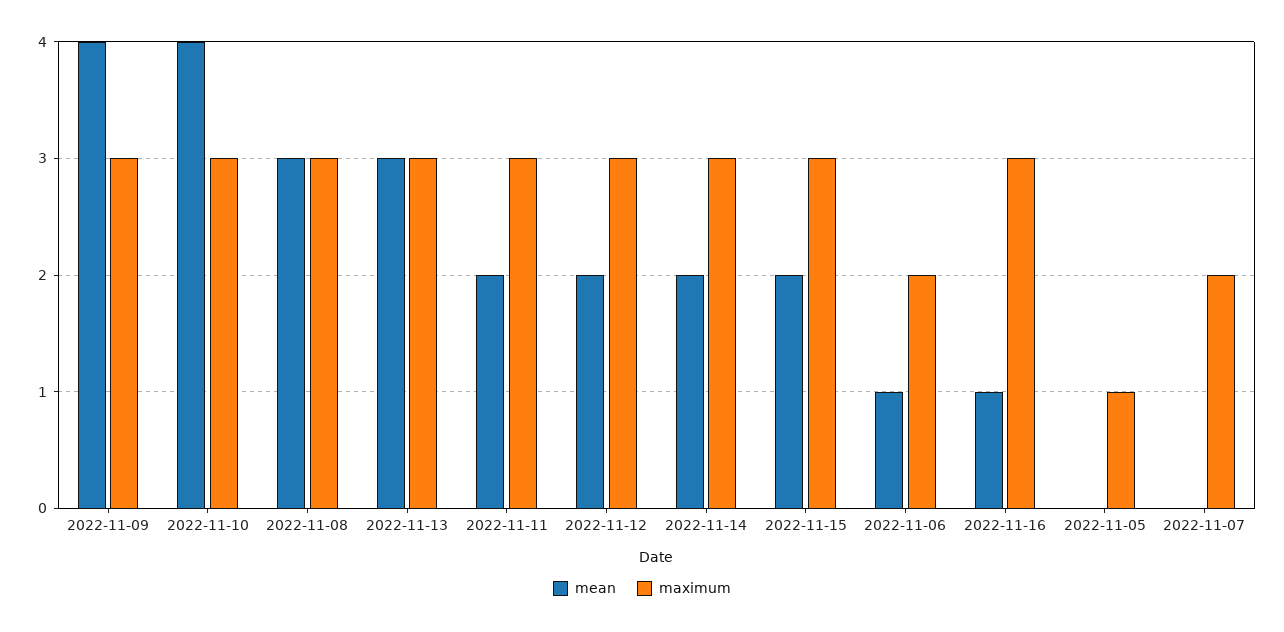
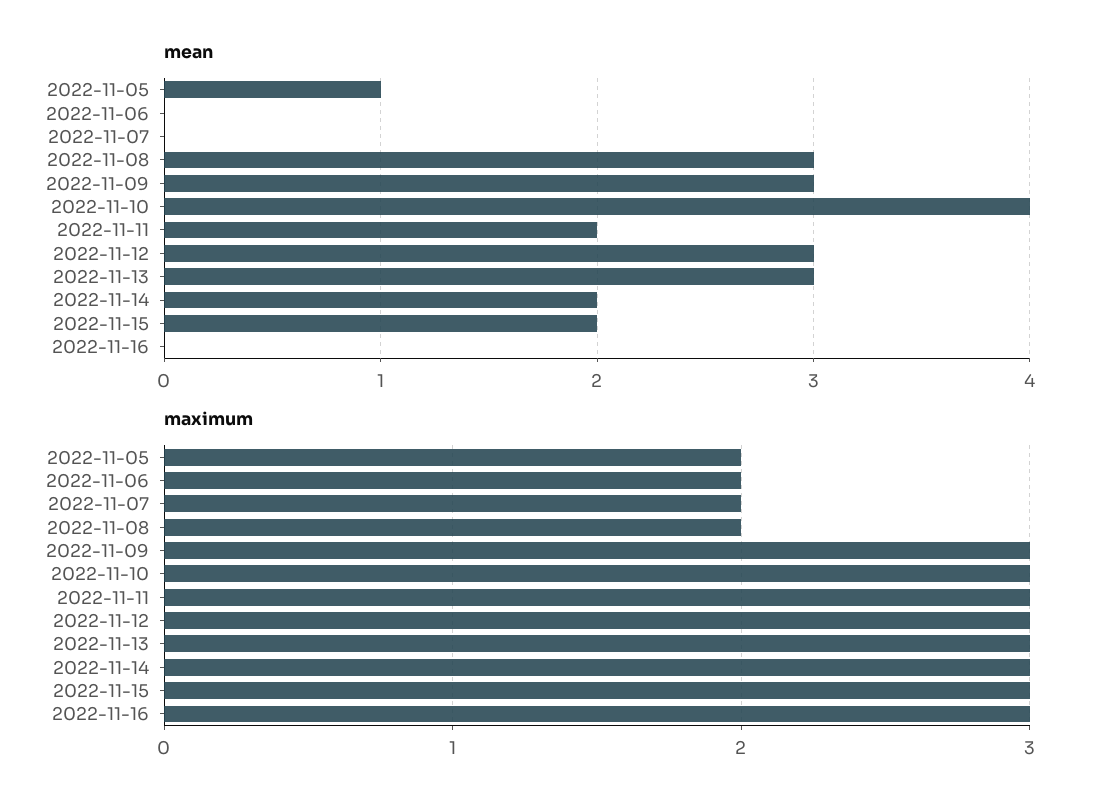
  {
    "mean": {
-     "2022-11-09": 4,
+     "2022-11-09": 3,
      "2022-11-10": 4,
      "2022-11-08": 3,
      "2022-11-13": 3,
      "2022-11-11": 2,
-     "2022-11-12": 2,
+     "2022-11-12": 3,
      "2022-11-14": 2,
      "2022-11-15": 2,
-     "2022-11-06": 1,
+     "2022-11-06": 0,
-     "2022-11-16": 1,
+     "2022-11-16": 0,
-     "2022-11-05": 0,
+     "2022-11-05": 1,
      "2022-11-07": 0
    },
    "maximum": {
      "2022-11-09": 3,
      "2022-11-10": 3,
-     "2022-11-08": 3,
+     "2022-11-08": 2,
      "2022-11-13": 3,
      "2022-11-11": 3,
      "2022-11-12": 3,
      "2022-11-14": 3,
      "2022-11-15": 3,
      "2022-11-06": 2,
      "2022-11-16": 3,
-     "2022-11-05": 1,
+     "2022-11-05": 2,
      "2022-11-07": 2
    }
  }

